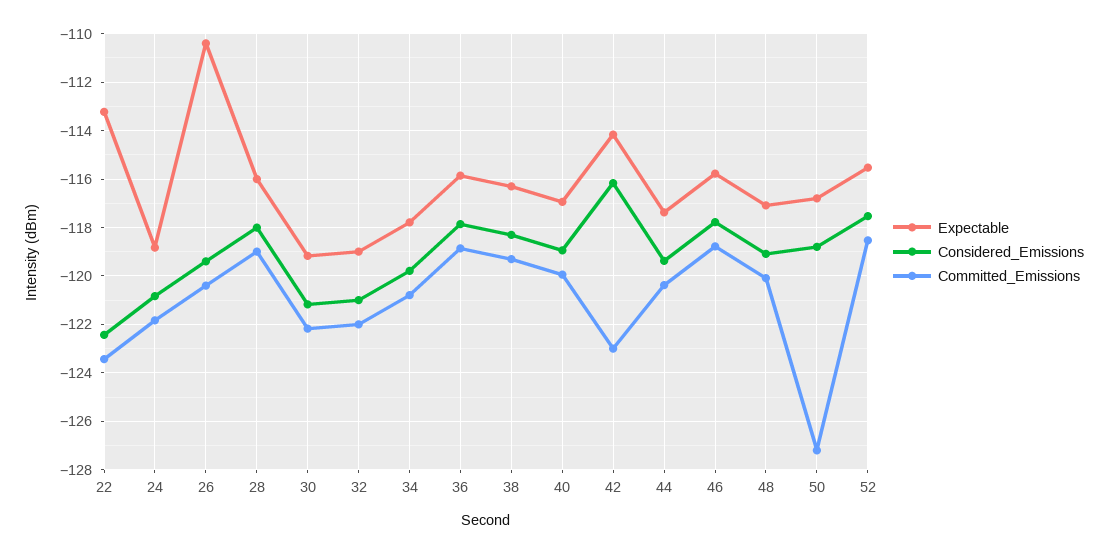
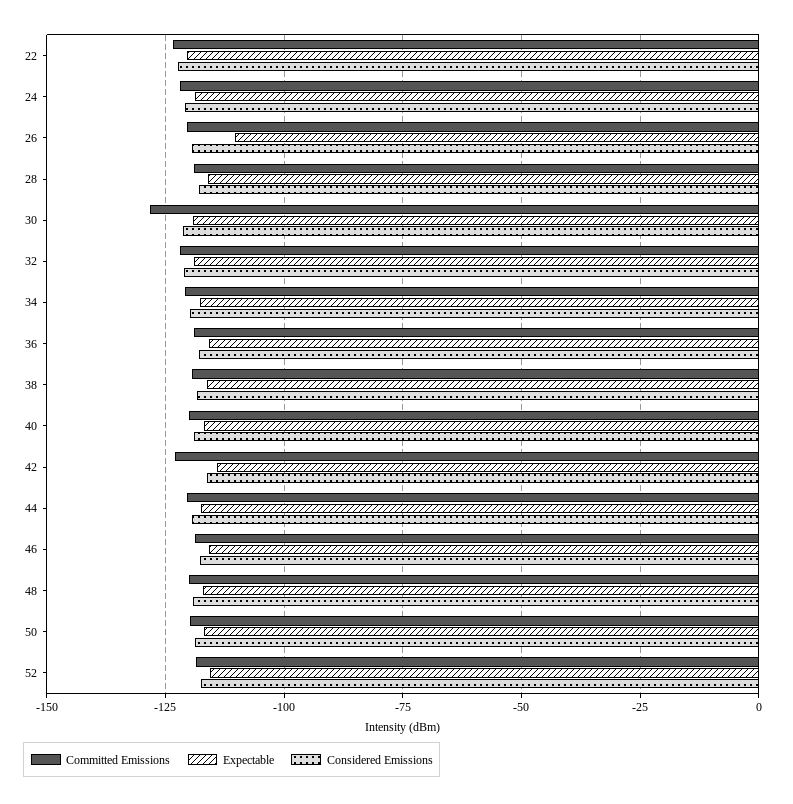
  {
    "Expectable": {
-     "22": -113.25,
+     "22": -120,
      "24": -118.75,
      "26": -110.5,
      "28": -116,
      "30": -119.25,
      "32": -119,
      "34": -117.75,
      "36": -115.75,
      "38": -116.25,
      "40": -117,
      "42": -114.25,
      "44": -117.5,
      "46": -115.75,
      "48": -117,
      "50": -116.75,
      "52": -115.5
    },
    "Considered_Emissions": {
      "22": -122.5,
      "24": -120.75,
      "26": -119.5,
      "28": -118,
      "30": -121.25,
      "32": -121,
      "34": -119.75,
      "36": -117.75,
      "38": -118.25,
      "40": -119,
      "42": -116.25,
      "44": -119.5,
      "46": -117.75,
      "48": -119,
      "50": -118.75,
      "52": -117.5
    },
    "Committed_Emissions": {
      "22": -123.5,
      "24": -121.75,
      "26": -120.5,
      "28": -119,
-     "30": -122.25,
+     "30": -127.5,
      "32": -122,
      "34": -120.75,
      "36": -118.75,
      "38": -119.25,
      "40": -120,
      "42": -123,
      "44": -120.5,
      "46": -118.75,
      "48": -120,
-     "50": -127.25,
+     "50": -120,
      "52": -118.5
    }
  }

